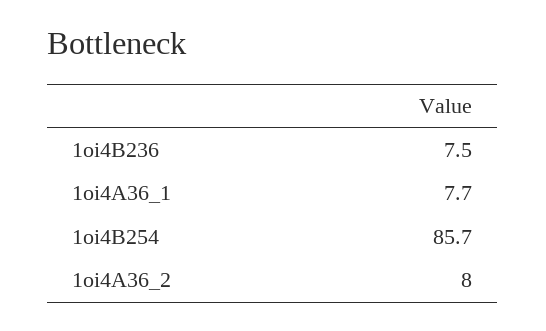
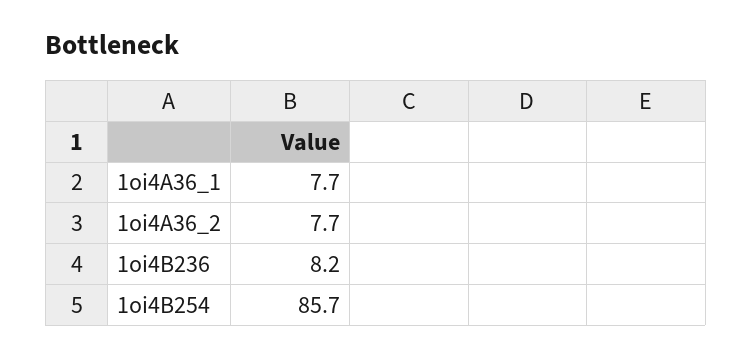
  {
-   "1oi4B236": 7.5,
+   "1oi4B236": 8.2,
    "1oi4A36_1": 7.7,
    "1oi4B254": 85.7,
-   "1oi4A36_2": 8
+   "1oi4A36_2": 7.7
  }

